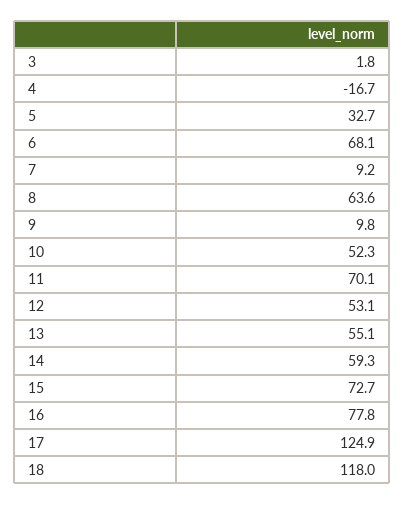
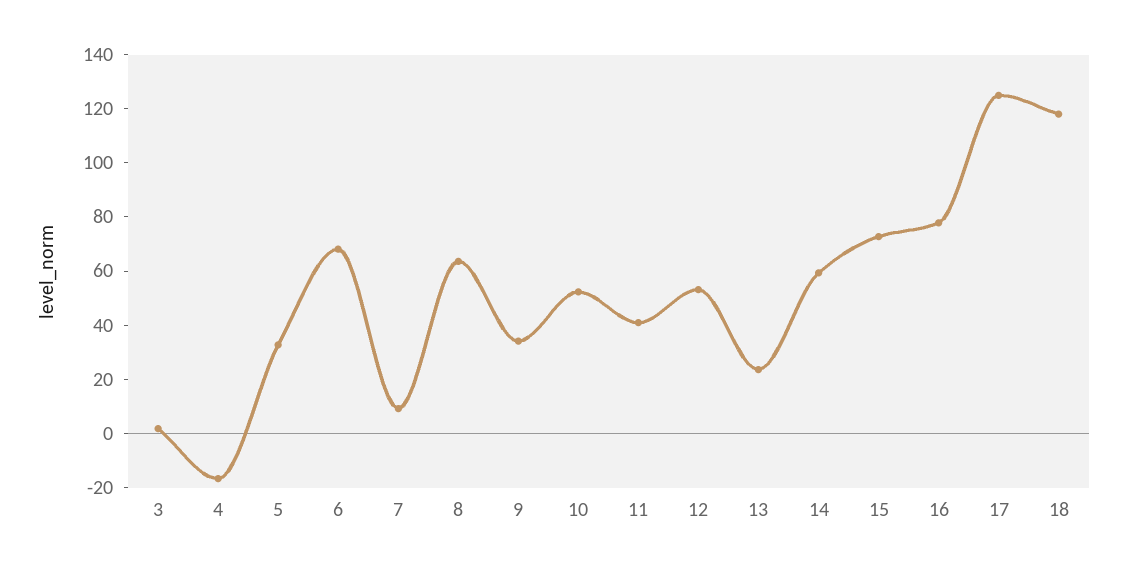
  {
    "3": 1.8,
    "4": -16.7,
    "5": 32.7,
    "6": 68.1,
    "7": 9.2,
    "8": 63.6,
-   "9": 9.8,
+   "9": 35,
    "10": 52.3,
-   "11": 70.1,
+   "11": 40,
    "12": 53.1,
-   "13": 55.1,
+   "13": 25,
    "14": 59.3,
    "15": 72.7,
    "16": 77.8,
    "17": 124.9,
    "18": 118
  }

